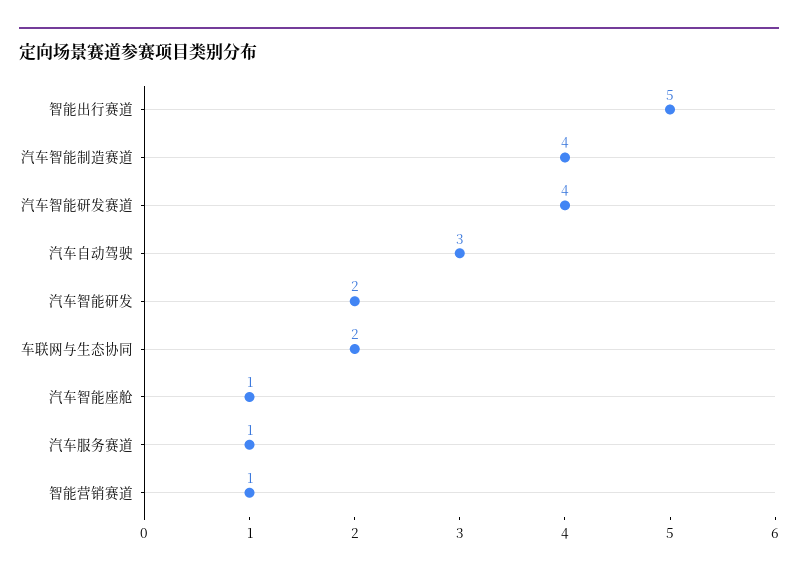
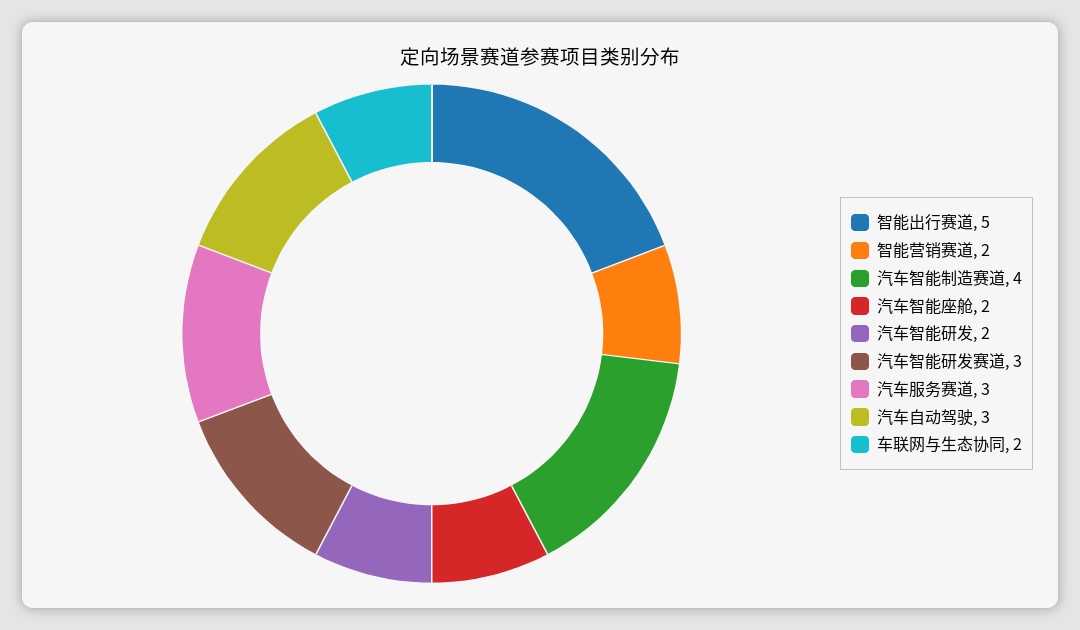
  {
    "智能出行赛道": 5,
    "汽车智能制造赛道": 4,
-   "汽车智能研发赛道": 4,
+   "汽车智能研发赛道": 3,
    "汽车自动驾驶": 3,
    "汽车智能研发": 2,
    "车联网与生态协同": 2,
-   "汽车智能座舱": 1,
+   "汽车智能座舱": 2,
-   "汽车服务赛道": 1,
+   "汽车服务赛道": 3,
-   "智能营销赛道": 1
+   "智能营销赛道": 2
  }

